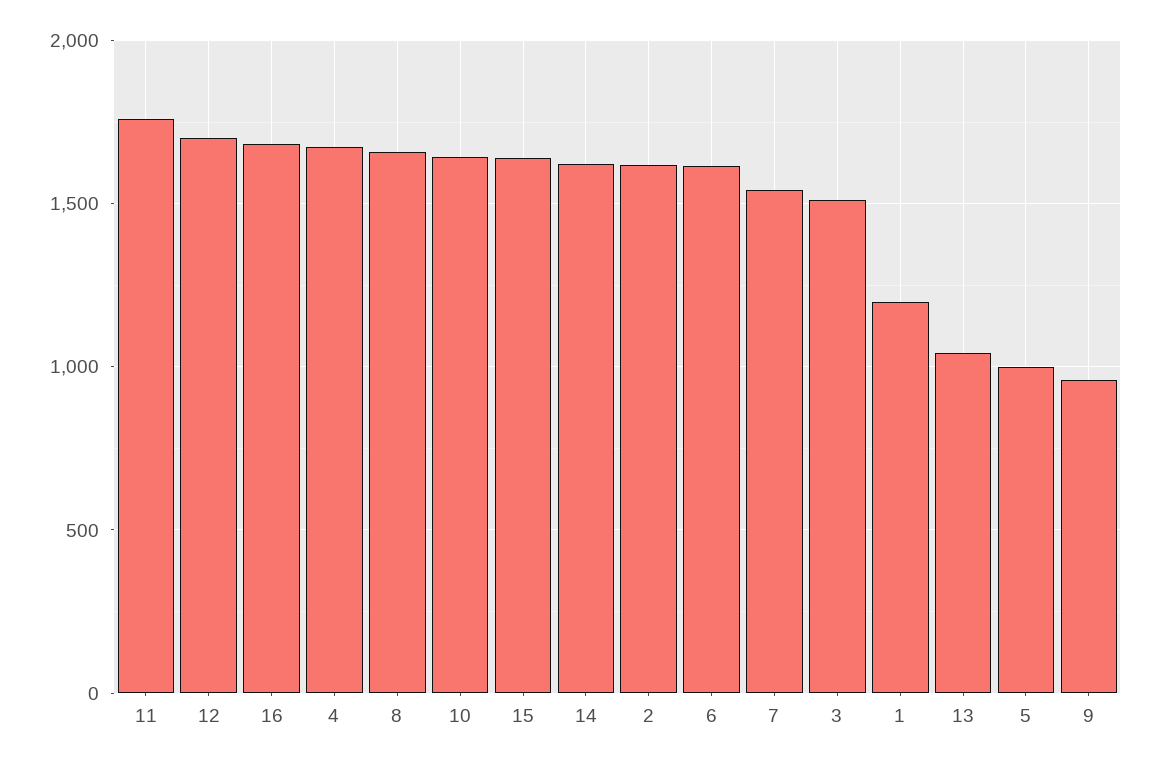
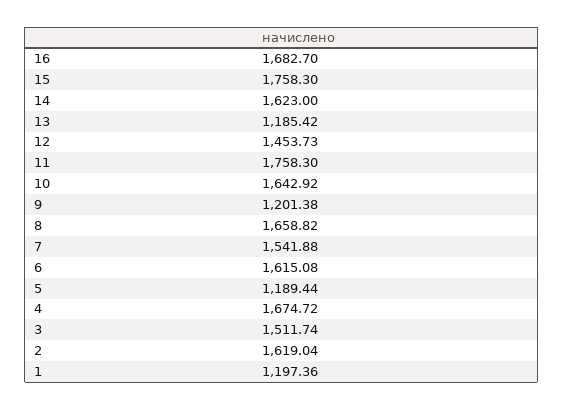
  {
    "11": 1758.3,
-   "12": 1700,
+   "12": 1453.73,
    "16": 1682.7,
    "4": 1674.72,
    "8": 1658.82,
    "10": 1642.92,
-   "15": 1650,
+   "15": 1758.3,
    "14": 1623,
    "2": 1619.04,
    "6": 1615.08,
    "7": 1541.88,
    "3": 1511.74,
    "1": 1197.36,
-   "13": 1050,
+   "13": 1185.42,
-   "5": 1000,
+   "5": 1189.44,
-   "9": 950
+   "9": 1201.38
  }

